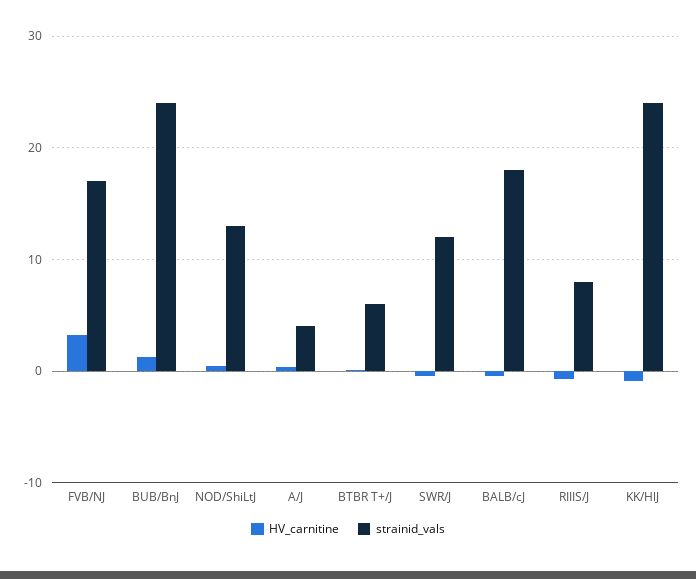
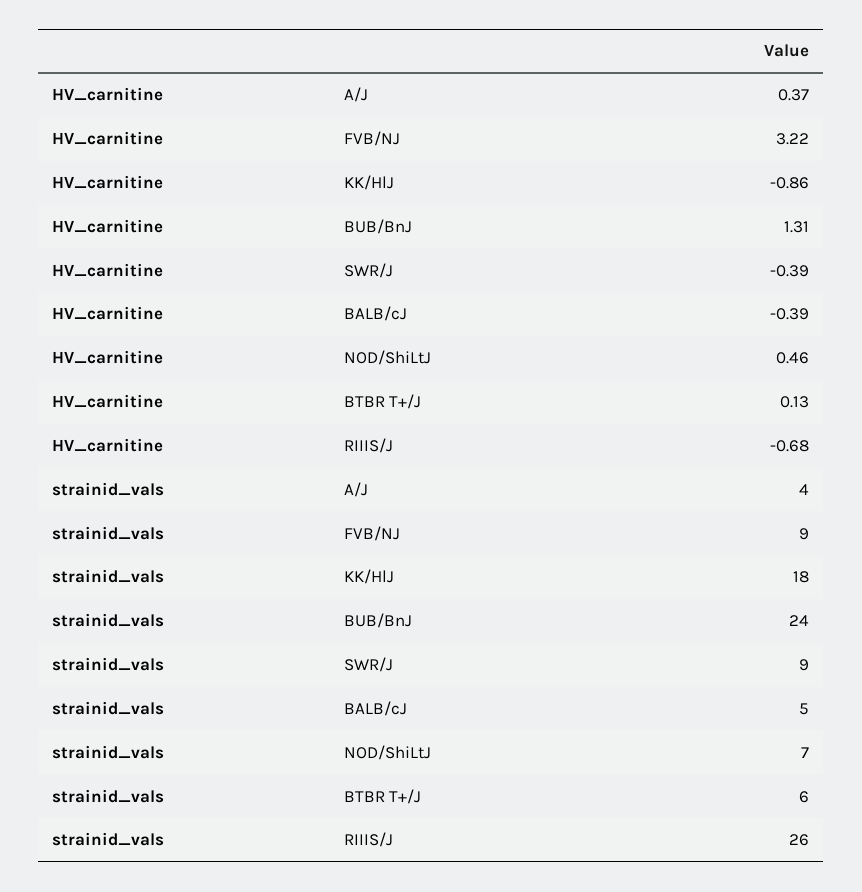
  {
    "HV_carnitine": {
      "FVB/NJ": 3.22,
      "BUB/BnJ": 1.31,
      "NOD/ShiLtJ": 0.46,
      "A/J": 0.37,
      "BTBR T+/J": 0.13,
      "SWR/J": -0.39,
      "BALB/cJ": -0.39,
      "RIIIS/J": -0.68,
      "KK/HlJ": -0.86
    },
    "strainid_vals": {
-     "FVB/NJ": 17,
+     "FVB/NJ": 9,
      "BUB/BnJ": 24,
-     "NOD/ShiLtJ": 13,
+     "NOD/ShiLtJ": 7,
      "A/J": 4,
      "BTBR T+/J": 6,
-     "SWR/J": 12,
+     "SWR/J": 9,
-     "BALB/cJ": 18,
+     "BALB/cJ": 5,
-     "RIIIS/J": 8,
+     "RIIIS/J": 26,
-     "KK/HlJ": 24
+     "KK/HlJ": 18
    }
  }

